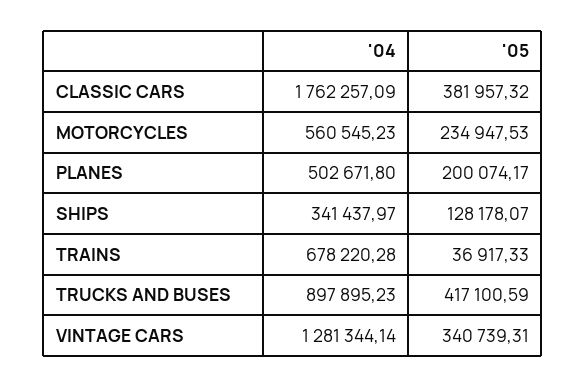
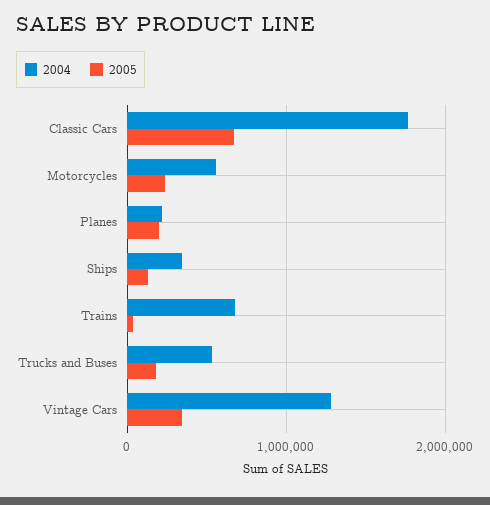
  {
    "'04": {
      "CLASSIC CARS": 1762257.09,
      "MOTORCYCLES": 560545.23,
-     "PLANES": 502671.8,
+     "PLANES": 200000,
      "SHIPS": 341437.97,
      "TRAINS": 678220.28,
-     "TRUCKS AND BUSES": 897895.23,
+     "TRUCKS AND BUSES": 500000,
      "VINTAGE CARS": 1281344.14
    },
    "'05": {
-     "CLASSIC CARS": 381957.32,
+     "CLASSIC CARS": 700000,
      "MOTORCYCLES": 234947.53,
      "PLANES": 200074.17,
      "SHIPS": 128178.07,
      "TRAINS": 36917.33,
-     "TRUCKS AND BUSES": 417100.59,
+     "TRUCKS AND BUSES": 200000,
      "VINTAGE CARS": 340739.31
    }
  }

